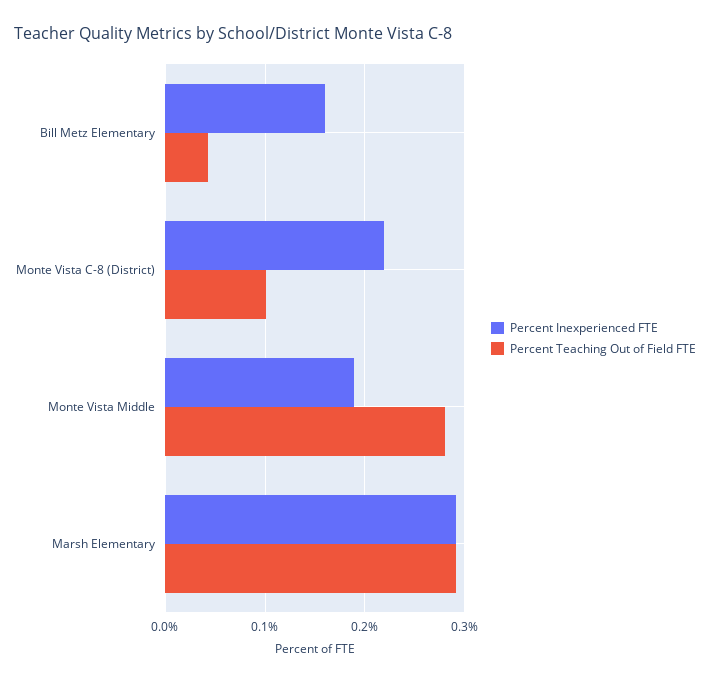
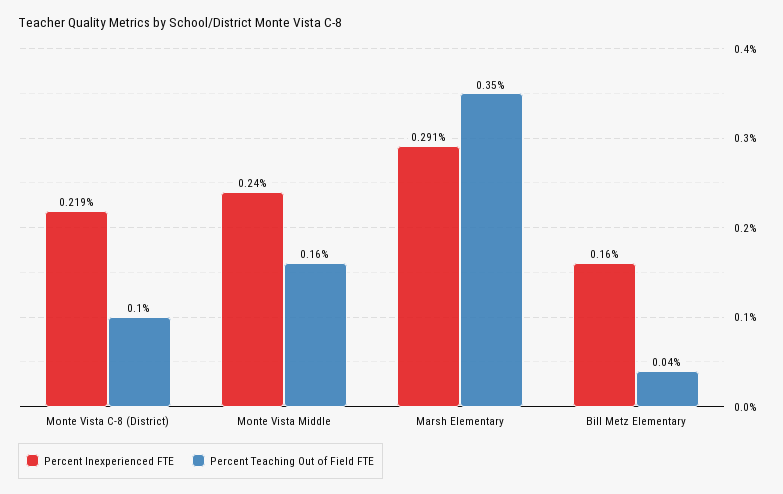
  {
    "Percent Inexperienced FTE": {
      "Bill Metz Elementary": 0.16,
      "Monte Vista C-8 (District)": 0.219,
-     "Monte Vista Middle": 0.19,
+     "Monte Vista Middle": 0.24,
      "Marsh Elementary": 0.291
    },
    "Percent Teaching Out of Field FTE": {
      "Bill Metz Elementary": 0.04,
      "Monte Vista C-8 (District)": 0.1,
-     "Monte Vista Middle": 0.28,
+     "Monte Vista Middle": 0.16,
-     "Marsh Elementary": 0.29
+     "Marsh Elementary": 0.35
    }
  }

